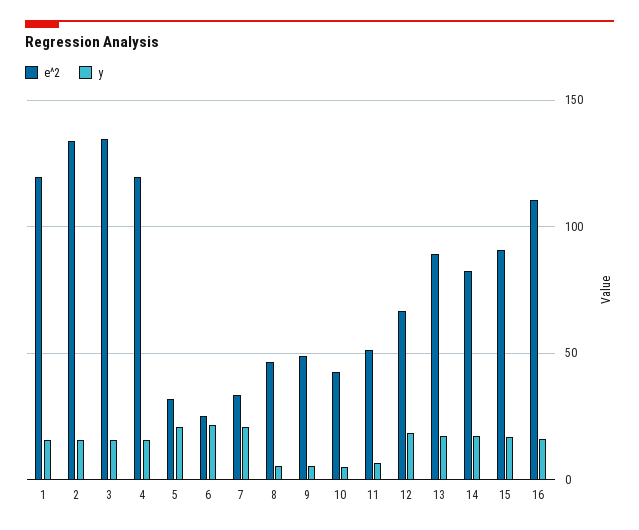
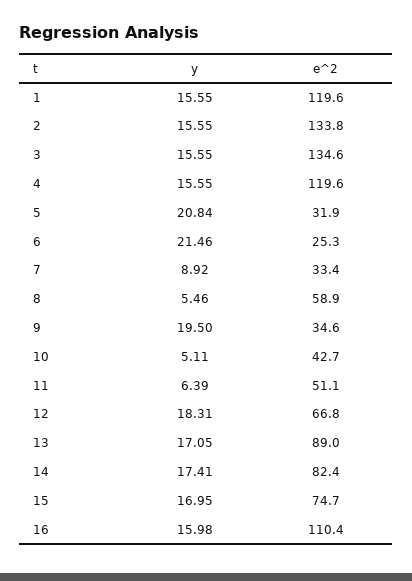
  {
    "e^2": {
      "1": 119.6,
      "2": 133.8,
      "3": 134.6,
      "4": 119.6,
      "5": 31.9,
      "6": 25.3,
      "7": 33.4,
-     "8": 45,
+     "8": 58.9,
-     "9": 50,
+     "9": 34.6,
      "10": 42.7,
      "11": 51.1,
      "12": 66.8,
      "13": 89,
      "14": 82.4,
-     "15": 90,
+     "15": 74.7,
      "16": 110.4
    },
    "y": {
      "1": 15.55,
      "2": 15.55,
      "3": 15.55,
      "4": 15.55,
      "5": 20.84,
      "6": 21.46,
-     "7": 20,
+     "7": 8.92,
      "8": 5.46,
-     "9": 5,
+     "9": 19.5,
      "10": 5.11,
      "11": 6.39,
      "12": 18.31,
      "13": 17.05,
      "14": 17.41,
      "15": 16.95,
      "16": 15.98
    }
  }

